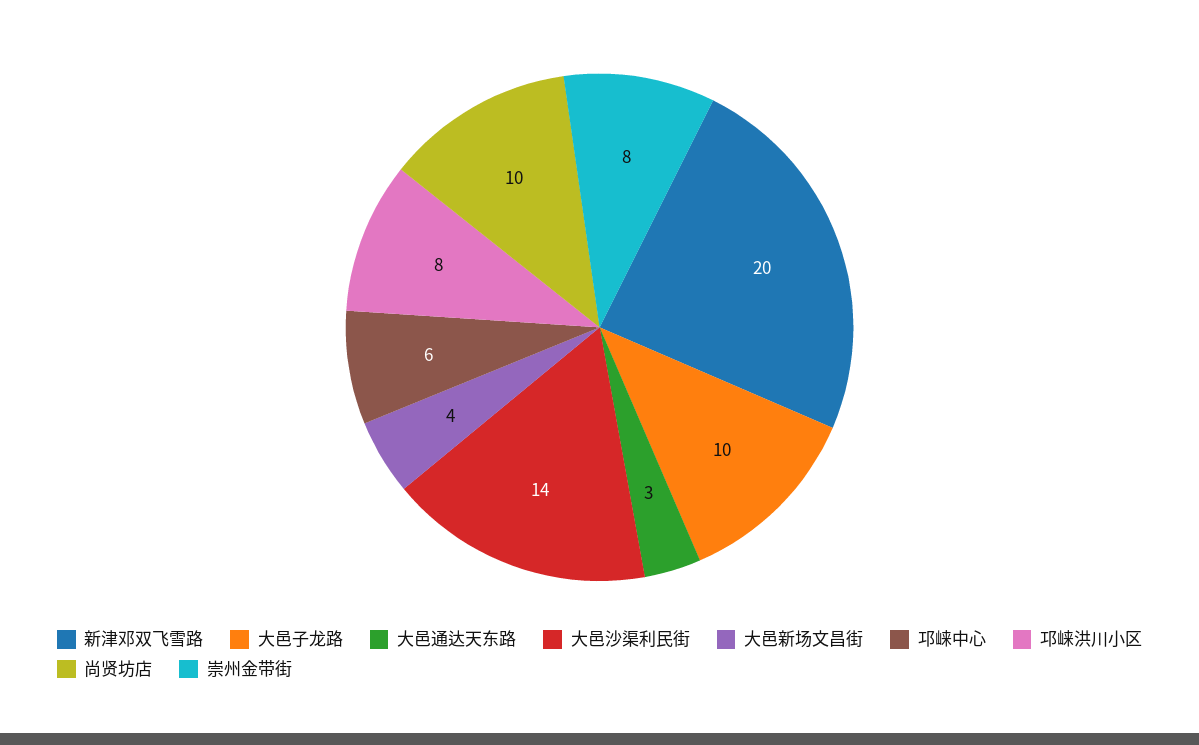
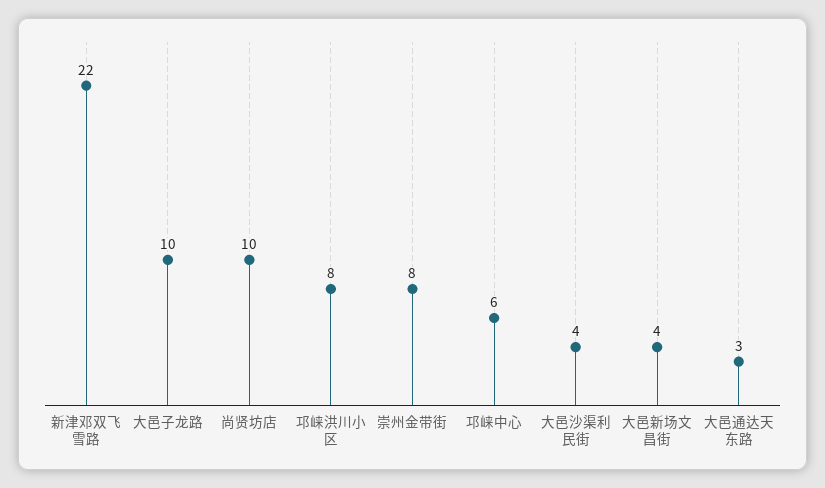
  {
-   "新津邓双飞雪路": 20,
+   "新津邓双飞雪路": 22,
    "大邑子龙路": 10,
    "大邑通达天东路": 3,
-   "大邑沙渠利民街": 14,
+   "大邑沙渠利民街": 4,
    "大邑新场文昌街": 4,
    "邛崃中心": 6,
    "邛崃洪川小区": 8,
    "尚贤坊店": 10,
    "崇州金带街": 8
  }

